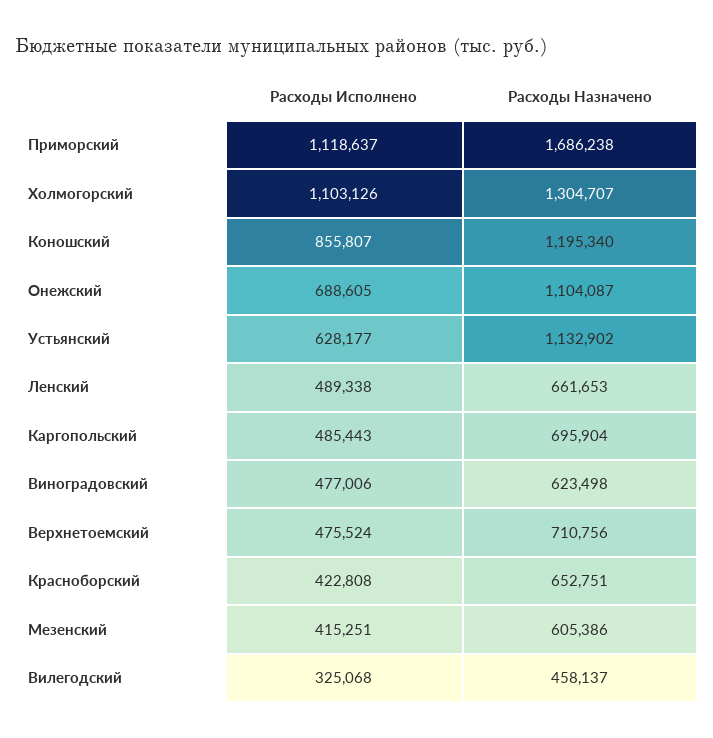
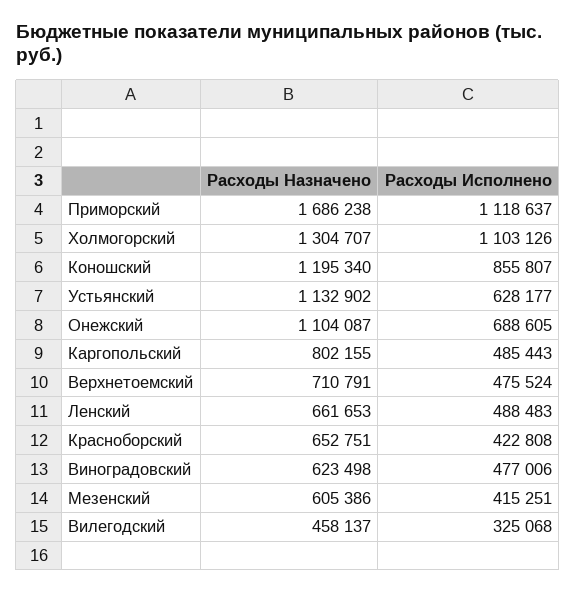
  {
    "Расходы Исполнено": {
      "Приморский": 1118637,
      "Холмогорский": 1103126,
      "Коношский": 855807,
      "Онежский": 688605,
      "Устьянский": 628177,
-     "Ленский": 489338,
+     "Ленский": 488483,
      "Каргопольский": 485443,
      "Виноградовский": 477006,
      "Верхнетоемский": 475524,
      "Красноборский": 422808,
      "Мезенский": 415251,
      "Вилегодский": 325068
    },
    "Расходы Назначено": {
      "Приморский": 1686238,
      "Холмогорский": 1304707,
      "Коношский": 1195340,
      "Онежский": 1104087,
      "Устьянский": 1132902,
      "Ленский": 661653,
-     "Каргопольский": 695904,
+     "Каргопольский": 802155,
      "Виноградовский": 623498,
-     "Верхнетоемский": 710756,
+     "Верхнетоемский": 710791,
      "Красноборский": 652751,
      "Мезенский": 605386,
      "Вилегодский": 458137
    }
  }

